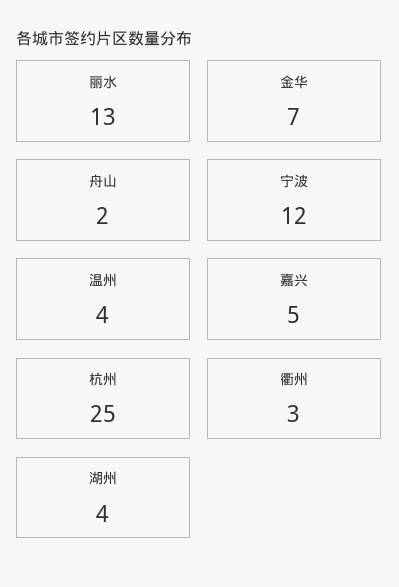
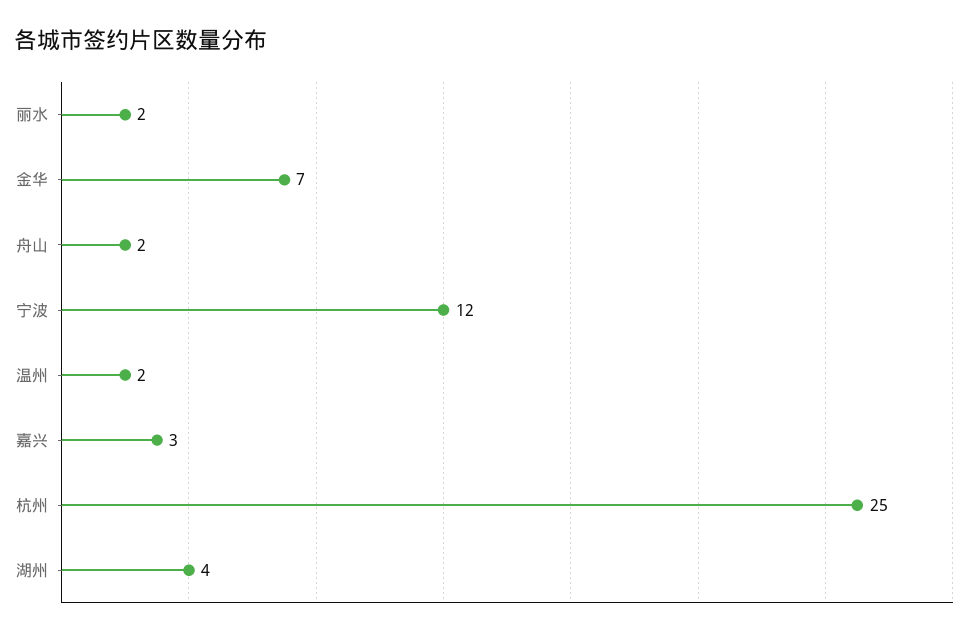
  {
-   "丽水": 13,
+   "丽水": 2,
    "金华": 7,
    "舟山": 2,
    "宁波": 12,
-   "温州": 4,
+   "温州": 2,
-   "嘉兴": 5,
+   "嘉兴": 3,
    "杭州": 25,
-   "衢州": 3,
    "湖州": 4
  }

